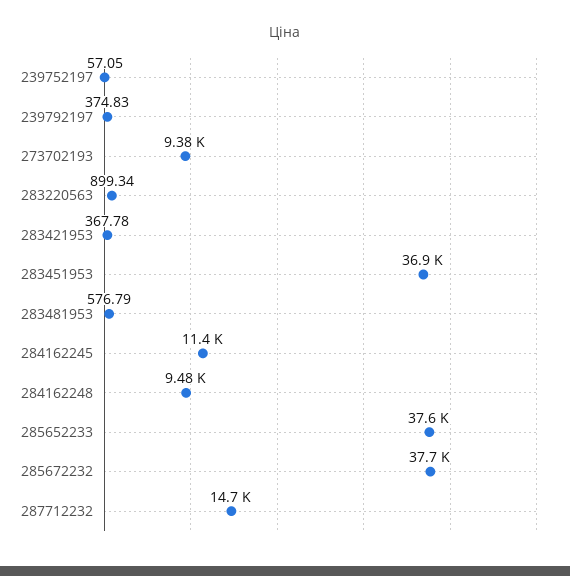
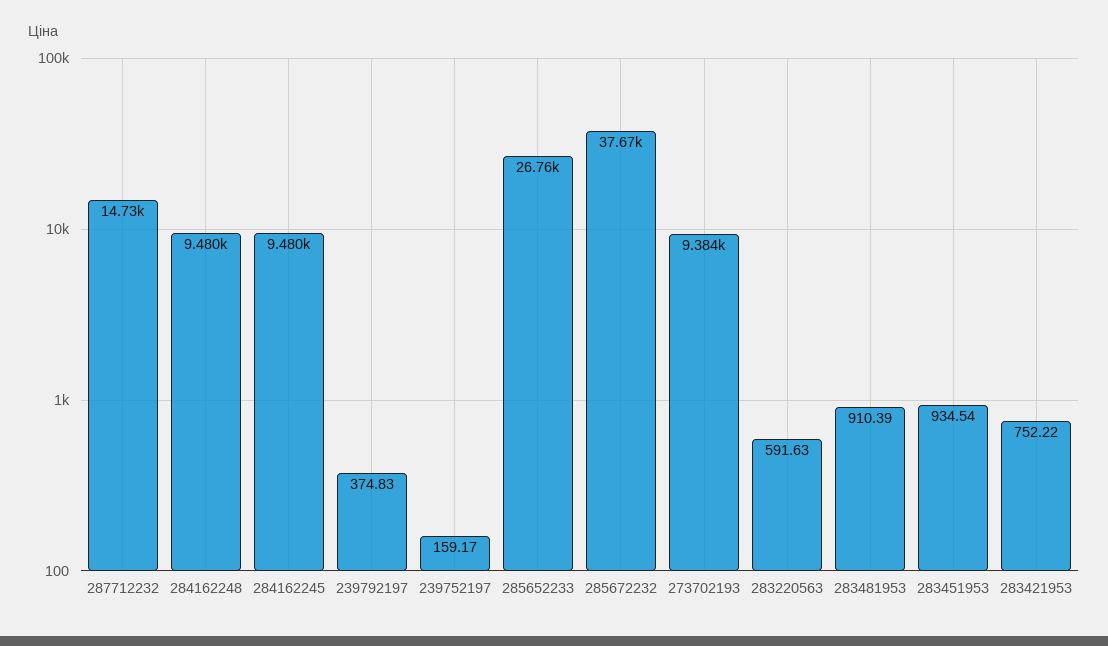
  {
-   "239752197": 57.05,
+   "239752197": 159.17,
    "239792197": 374.83,
    "273702193": 9384,
-   "283220563": 899.34,
+   "283220563": 591.63,
-   "283421953": 367.78,
+   "283421953": 752.22,
-   "283451953": 36900,
+   "283451953": 934.54,
-   "283481953": 576.79,
+   "283481953": 910.39,
-   "284162245": 11400,
+   "284162245": 9480,
    "284162248": 9480,
-   "285652233": 37600,
+   "285652233": 26760,
    "285672232": 37670,
    "287712232": 14730
  }

